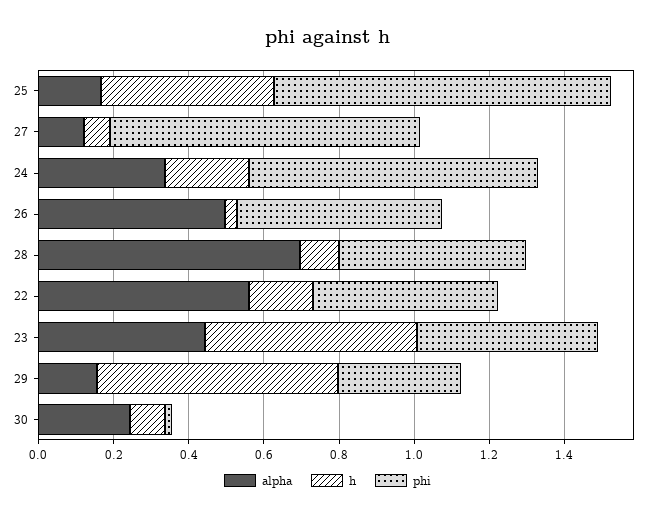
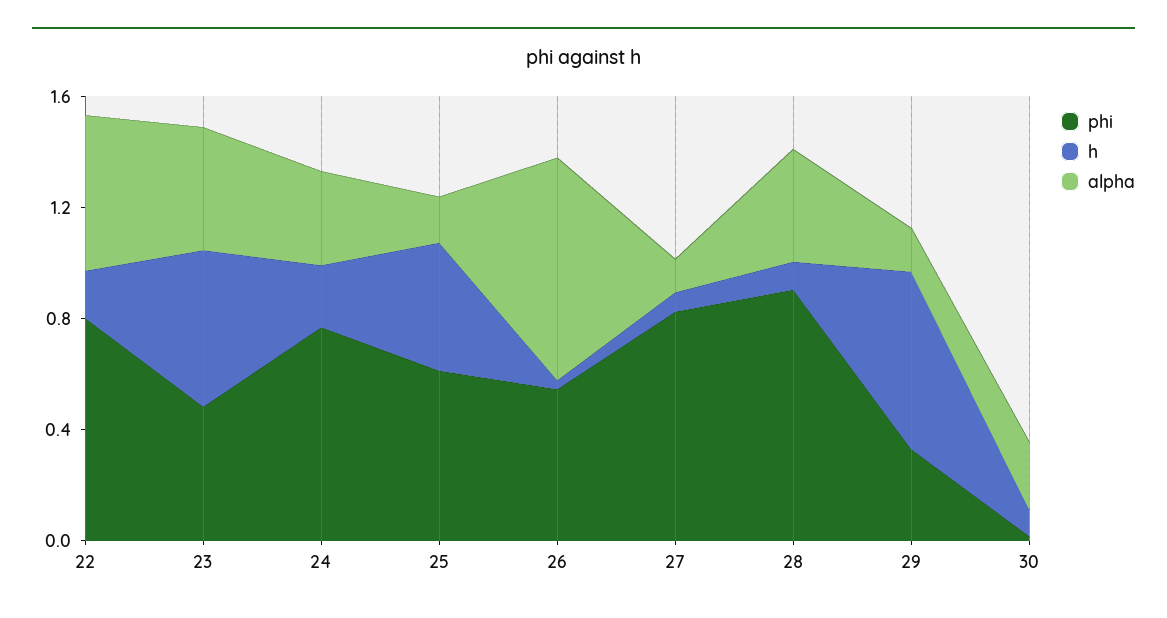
  {
    "alpha": {
      "25": 0.15,
      "27": 0.1,
      "24": 0.35,
-     "26": 0.5,
+     "26": 0.8,
-     "28": 0.7,
+     "28": 0.4,
      "22": 0.55,
      "23": 0.45,
      "29": 0.15,
      "30": 0.25
    },
    "h": {
      "25": 0.45,
      "27": 0.05,
      "24": 0.2,
      "26": 0.05,
      "28": 0.1,
      "22": 0.15,
      "23": 0.55,
      "29": 0.65,
      "30": 0.1
    },
    "phi": {
-     "25": 0.9,
+     "25": 0.6,
      "27": 0.85,
      "24": 0.75,
      "26": 0.55,
-     "28": 0.5,
+     "28": 0.9,
-     "22": 0.5,
+     "22": 0.8,
      "23": 0.5,
      "29": 0.35,
      "30": 0
    }
  }

